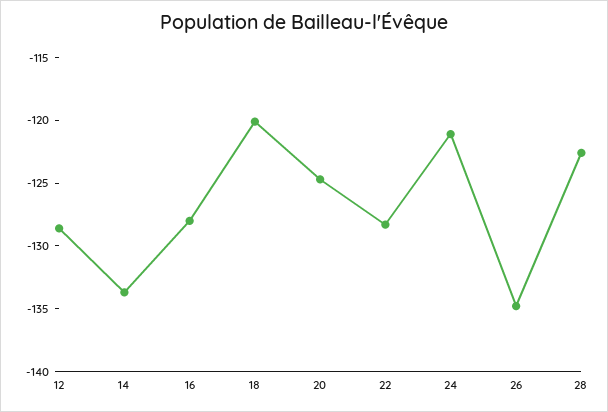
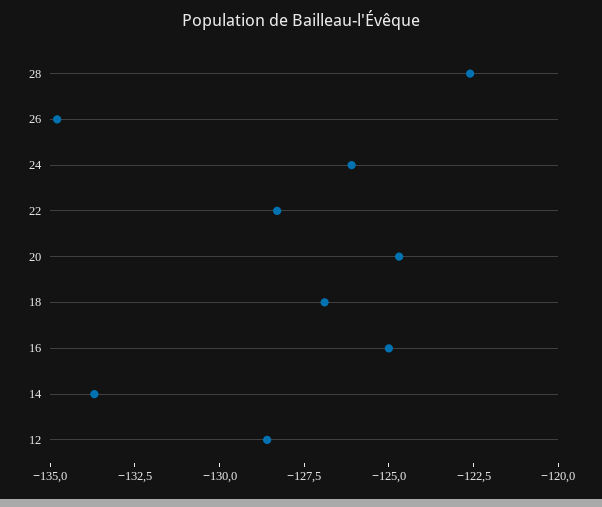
  {
    "12": -128.5,
    "14": -133.5,
-   "16": -128,
+   "16": -125,
-   "18": -120,
+   "18": -127,
    "20": -124.5,
    "22": -128.5,
-   "24": -121,
+   "24": -126,
    "26": -135,
    "28": -122.5
  }

